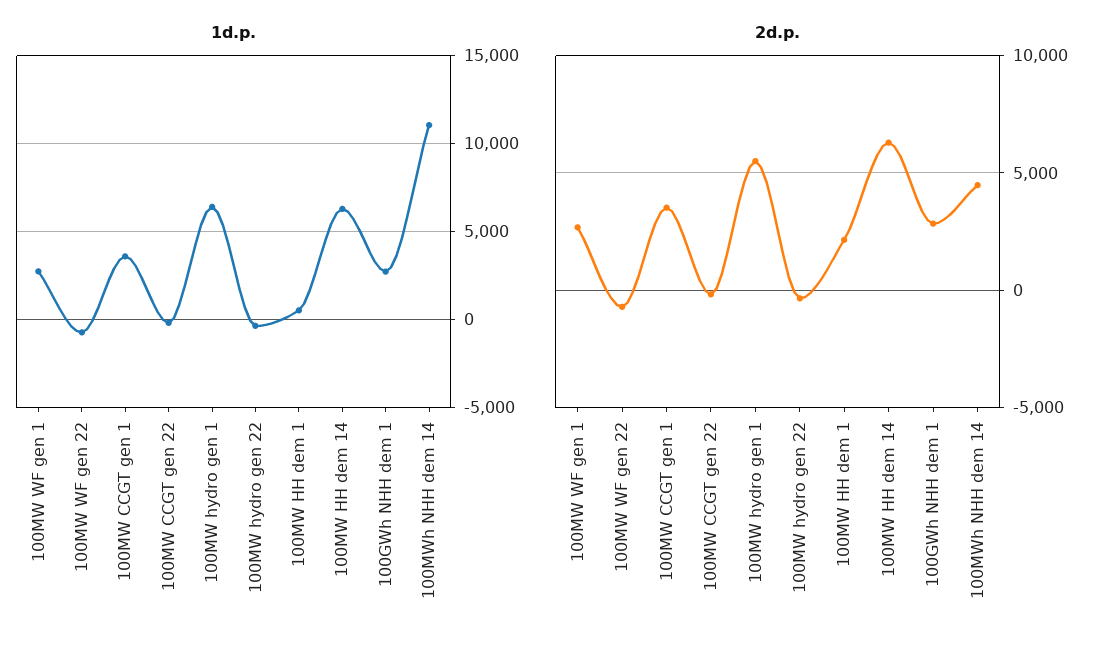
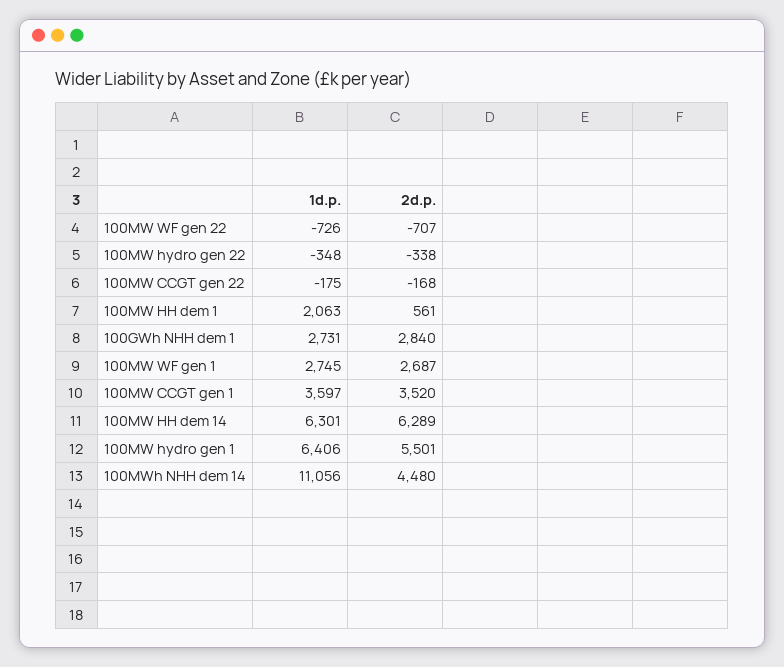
  {
    "1d.p.": {
      "100MW WF gen 1": 2745,
      "100MW WF gen 22": -726,
      "100MW CCGT gen 1": 3597,
      "100MW CCGT gen 22": -175,
      "100MW hydro gen 1": 6406,
      "100MW hydro gen 22": -348,
-     "100MW HH dem 1": 500,
+     "100MW HH dem 1": 2063,
      "100MW HH dem 14": 6301,
      "100GWh NHH dem 1": 2731,
      "100MWh NHH dem 14": 11056
    },
    "2d.p.": {
      "100MW WF gen 1": 2687,
      "100MW WF gen 22": -707,
      "100MW CCGT gen 1": 3520,
      "100MW CCGT gen 22": -168,
      "100MW hydro gen 1": 5501,
      "100MW hydro gen 22": -338,
-     "100MW HH dem 1": 2000,
+     "100MW HH dem 1": 561,
      "100MW HH dem 14": 6289,
      "100GWh NHH dem 1": 2840,
      "100MWh NHH dem 14": 4480
    }
  }

